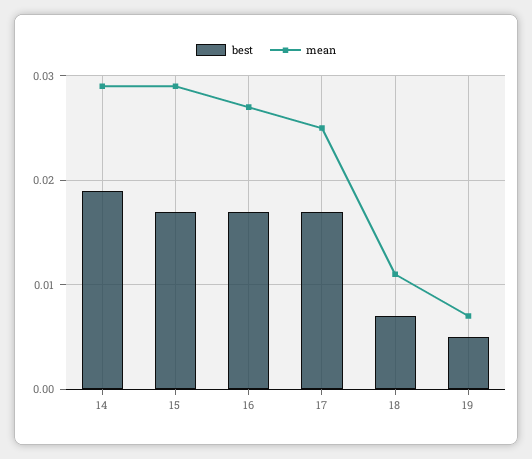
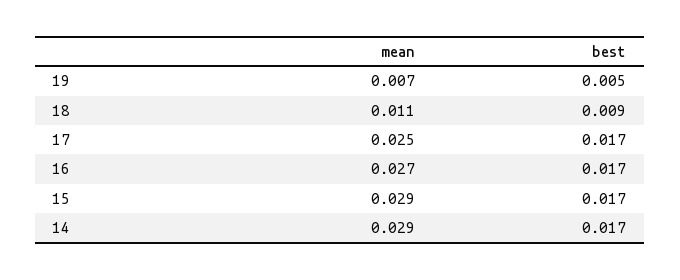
  {
    "best": {
-     "14": 0.019,
+     "14": 0.017,
      "15": 0.017,
      "16": 0.017,
      "17": 0.017,
-     "18": 0.007,
+     "18": 0.009,
      "19": 0.005
    },
    "mean": {
      "14": 0.029,
      "15": 0.029,
      "16": 0.027,
      "17": 0.025,
      "18": 0.011,
      "19": 0.007
    }
  }

